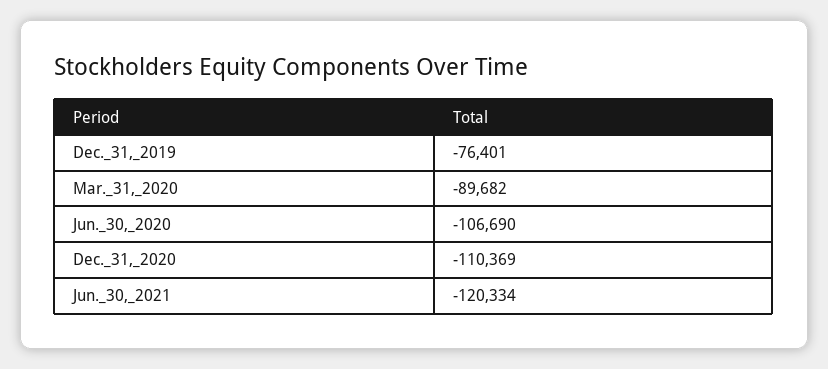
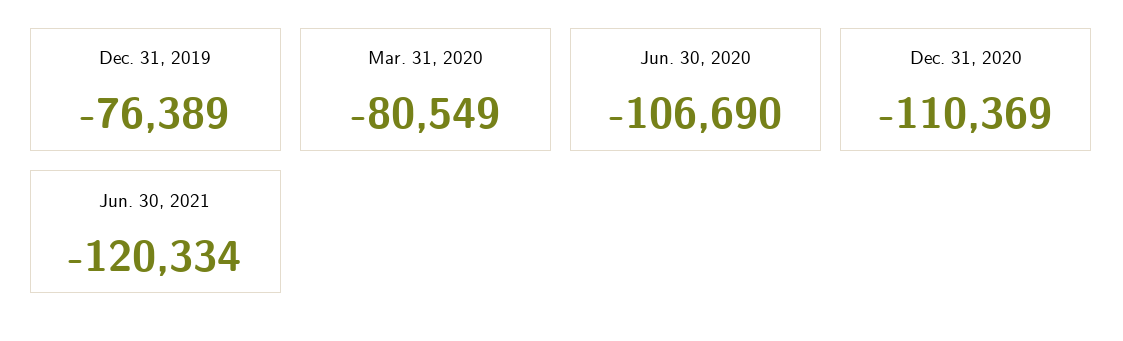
  {
-   "Dec._31,_2019": -76401,
+   "Dec._31,_2019": -76389,
-   "Mar._31,_2020": -89682,
+   "Mar._31,_2020": -80549,
    "Jun._30,_2020": -106690,
    "Dec._31,_2020": -110369,
    "Jun._30,_2021": -120334
  }

